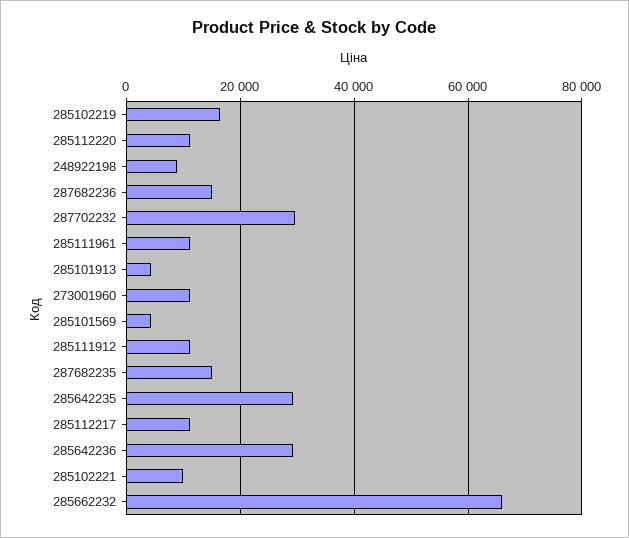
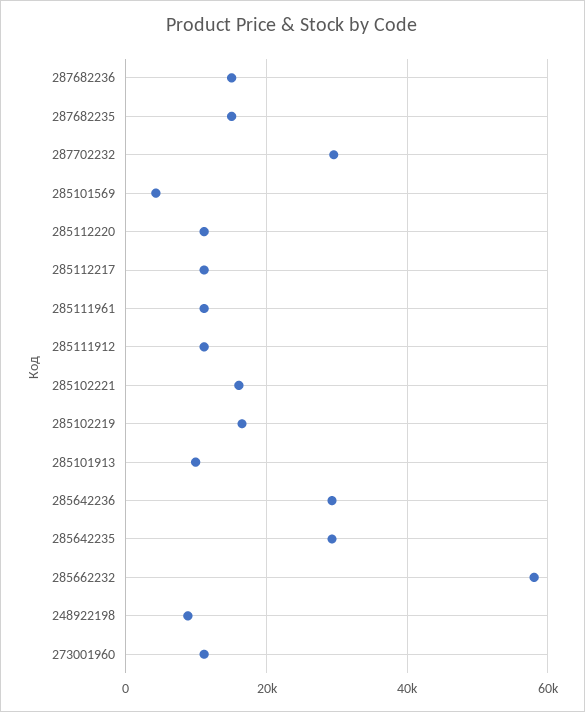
  {
    "285102219": 16000,
    "285112220": 12000,
    "248922198": 8000,
    "287682236": 16000,
    "287702232": 30000,
    "285111961": 12000,
-   "285101913": 4000,
+   "285101913": 10000,
    "273001960": 12000,
    "285101569": 4000,
    "285111912": 12000,
    "287682235": 16000,
    "285642235": 30000,
    "285112217": 12000,
    "285642236": 30000,
-   "285102221": 10000,
+   "285102221": 16000,
-   "285662232": 66000
+   "285662232": 58000
  }

